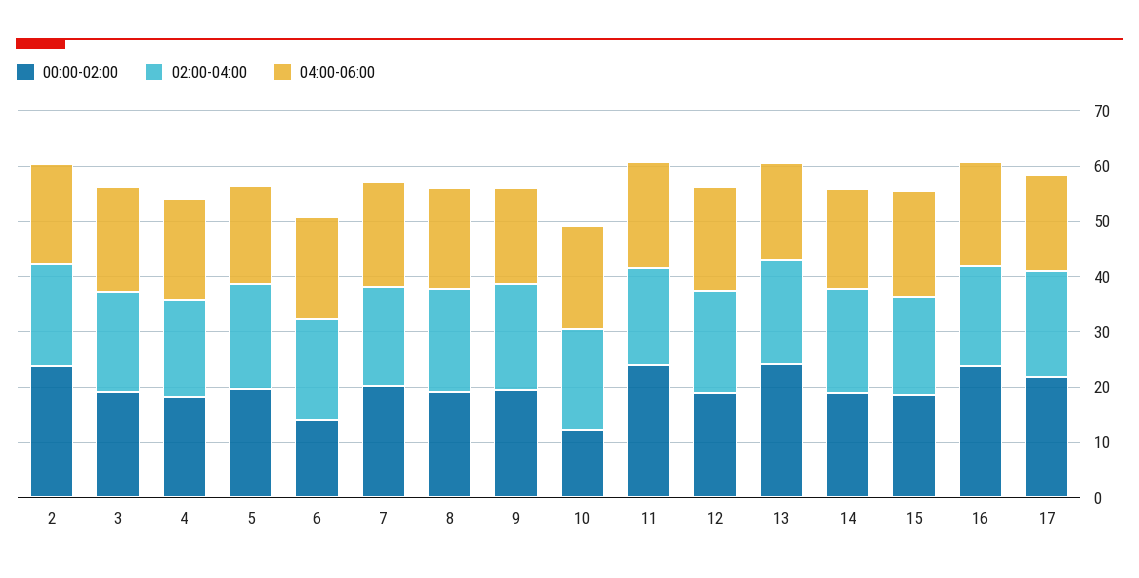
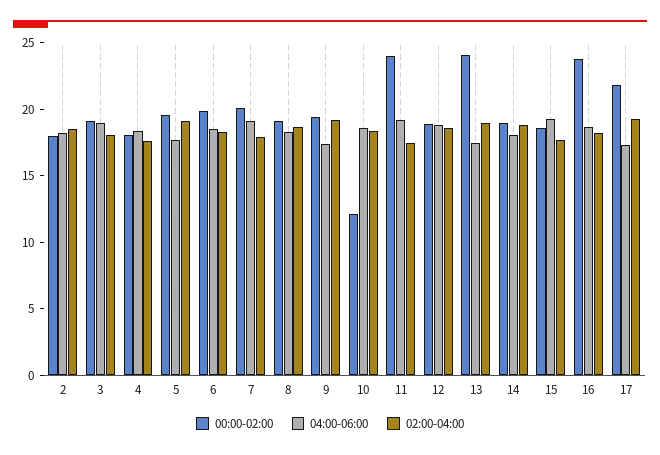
  {
    "00:00-02:00": {
-     "2": 24,
+     "2": 18,
      "3": 19,
      "4": 18,
      "5": 20,
-     "6": 14,
+     "6": 20,
      "7": 20,
      "8": 19,
      "9": 19,
      "10": 12,
      "11": 24,
      "12": 19,
      "13": 24,
      "14": 19,
      "15": 19,
      "16": 24,
      "17": 22
    },
    "02:00-04:00": {
      "2": 19,
      "3": 18,
      "4": 18,
      "5": 19,
      "6": 18,
      "7": 18,
      "8": 19,
      "9": 19,
      "10": 18,
      "11": 18,
      "12": 19,
      "13": 19,
      "14": 19,
      "15": 18,
      "16": 18,
      "17": 19
    },
    "04:00-06:00": {
      "2": 18,
      "3": 19,
      "4": 18,
      "5": 18,
      "6": 19,
      "7": 19,
      "8": 18,
      "9": 17,
      "10": 19,
      "11": 19,
      "12": 19,
      "13": 18,
      "14": 18,
      "15": 19,
      "16": 19,
      "17": 17
    }
  }

